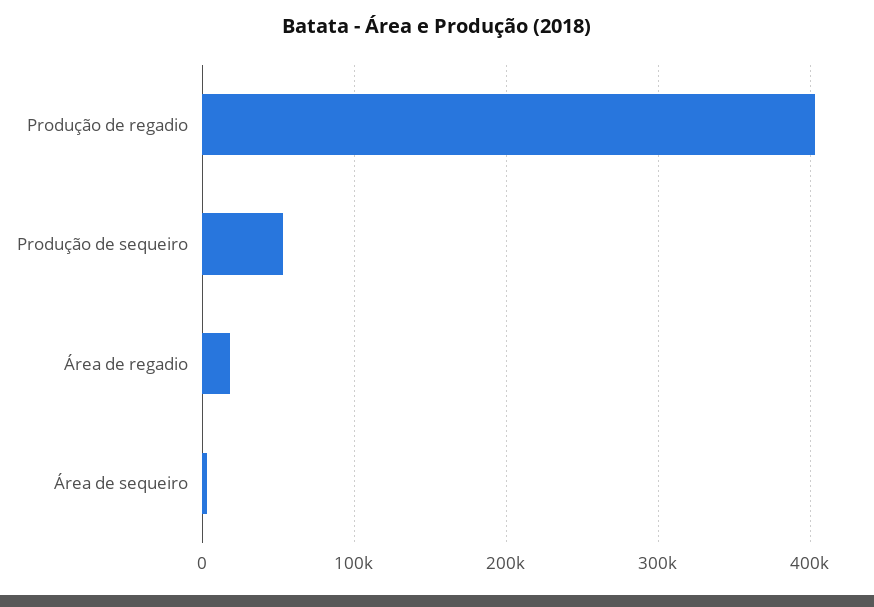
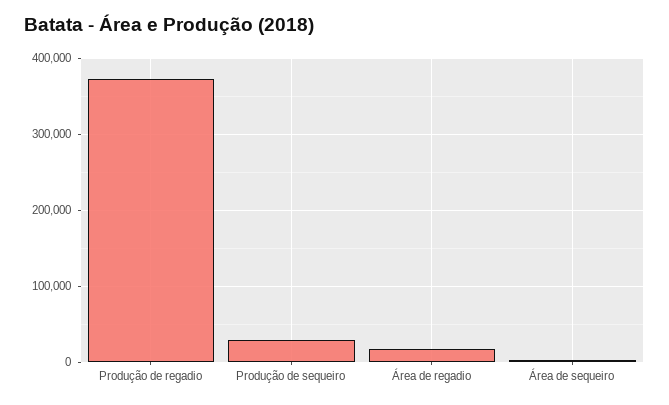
  {
-   "Produção de regadio": 400000,
+   "Produção de regadio": 370000,
-   "Produção de sequeiro": 50000,
+   "Produção de sequeiro": 30000,
    "Área de regadio": 20000,
    "Área de sequeiro": 0
  }

